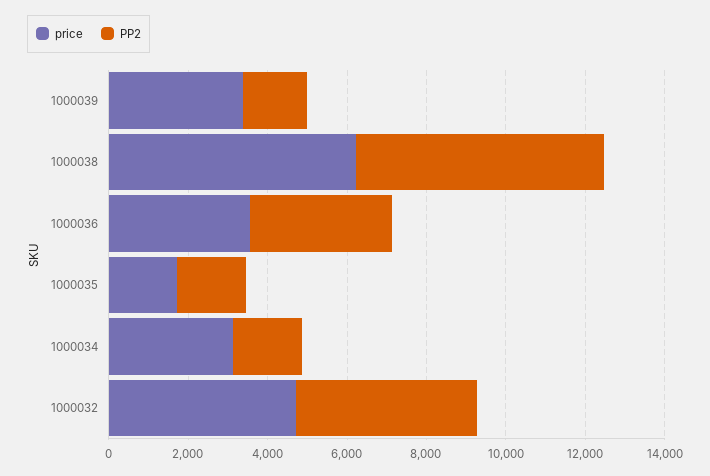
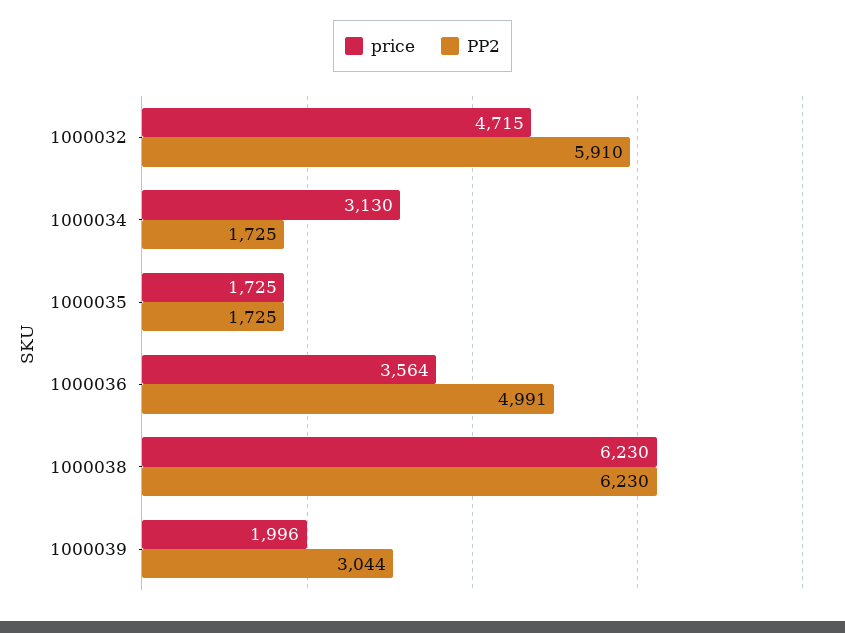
  {
    "price": {
-     "1000039": 3500,
+     "1000039": 1996,
      "1000038": 6230,
      "1000036": 3564,
      "1000035": 1725,
      "1000034": 3130,
      "1000032": 4715
    },
    "PP2": {
-     "1000039": 1500,
+     "1000039": 3044,
      "1000038": 6230,
-     "1000036": 3500,
+     "1000036": 4991,
      "1000035": 1725,
      "1000034": 1725,
-     "1000032": 4500
+     "1000032": 5910
    }
  }

